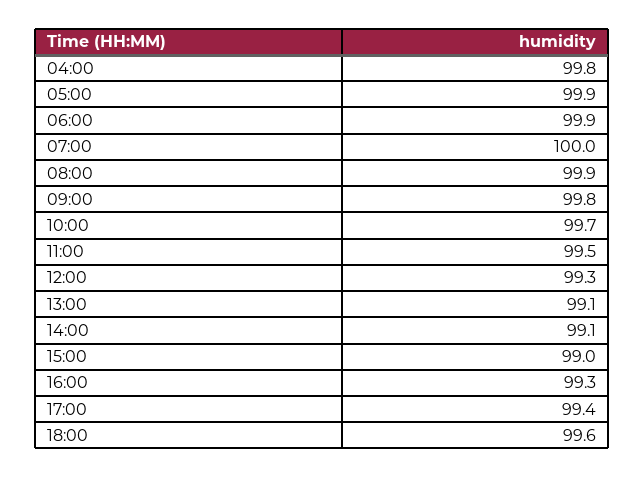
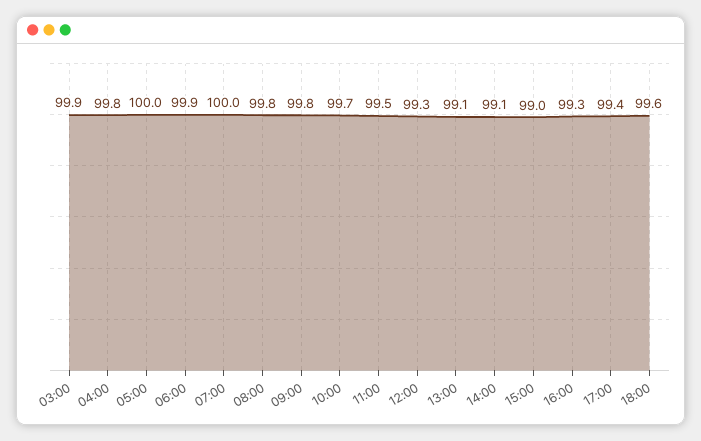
  {
    "04:00": 99.8,
-   "05:00": 99.9,
+   "05:00": 100,
    "06:00": 99.9,
    "07:00": 100,
-   "08:00": 99.9,
+   "08:00": 99.8,
    "09:00": 99.8,
    "10:00": 99.7,
    "11:00": 99.5,
    "12:00": 99.3,
    "13:00": 99.1,
    "14:00": 99.1,
    "15:00": 99,
    "16:00": 99.3,
    "17:00": 99.4,
-   "18:00": 99.6
+   "18:00": 99.6,
+   "03:00": 99.9
  }

